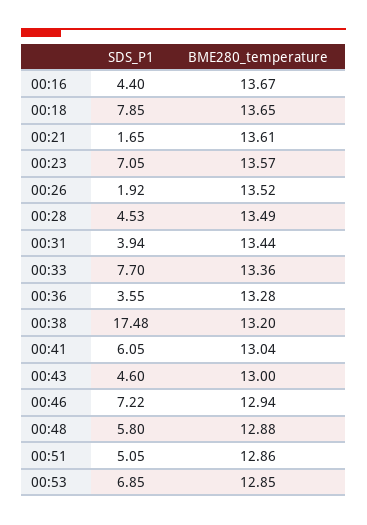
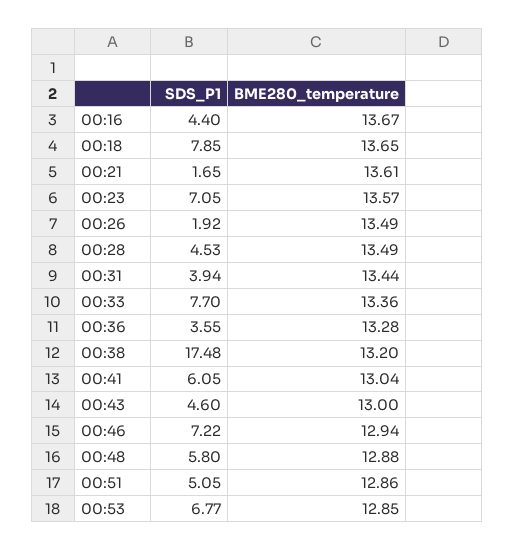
  {
    "SDS_P1": {
      "00:16": 4.4,
      "00:18": 7.85,
      "00:21": 1.65,
      "00:23": 7.05,
      "00:26": 1.92,
      "00:28": 4.53,
      "00:31": 3.94,
      "00:33": 7.7,
      "00:36": 3.55,
      "00:38": 17.48,
      "00:41": 6.05,
      "00:43": 4.6,
      "00:46": 7.22,
      "00:48": 5.8,
      "00:51": 5.05,
-     "00:53": 6.85
+     "00:53": 6.77
    },
    "BME280_temperature": {
      "00:16": 13.67,
      "00:18": 13.65,
      "00:21": 13.61,
      "00:23": 13.57,
-     "00:26": 13.52,
+     "00:26": 13.49,
      "00:28": 13.49,
      "00:31": 13.44,
      "00:33": 13.36,
      "00:36": 13.28,
      "00:38": 13.2,
      "00:41": 13.04,
      "00:43": 13,
      "00:46": 12.94,
      "00:48": 12.88,
      "00:51": 12.86,
      "00:53": 12.85
    }
  }

